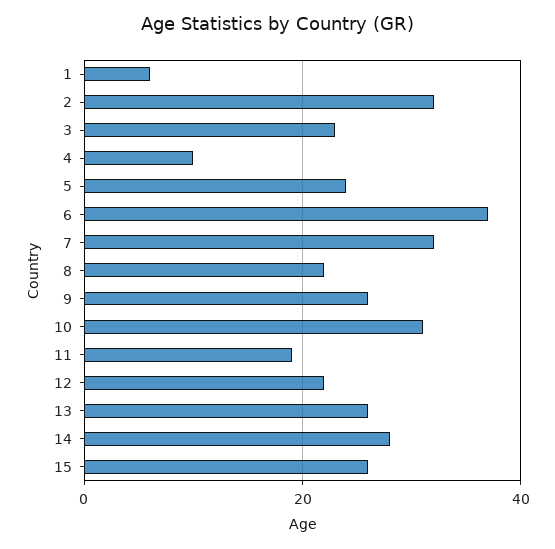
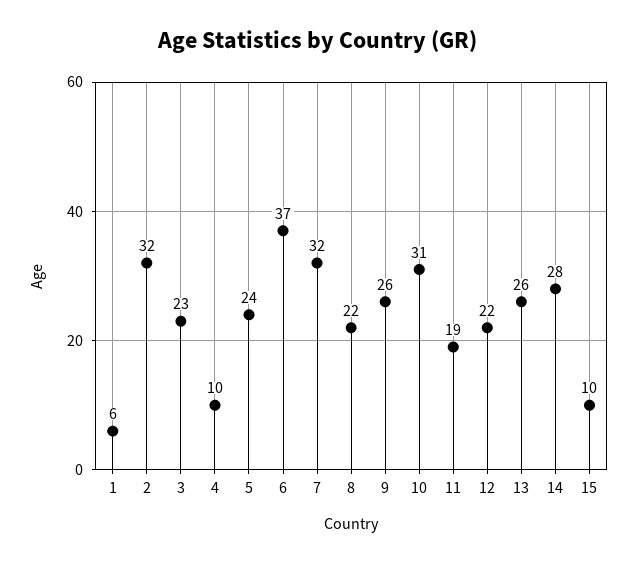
  {
    "1": 6,
    "2": 32,
    "3": 23,
    "4": 10,
    "5": 24,
    "6": 37,
    "7": 32,
    "8": 22,
    "9": 26,
    "10": 31,
    "11": 19,
    "12": 22,
    "13": 26,
    "14": 28,
-   "15": 25
+   "15": 10
  }

